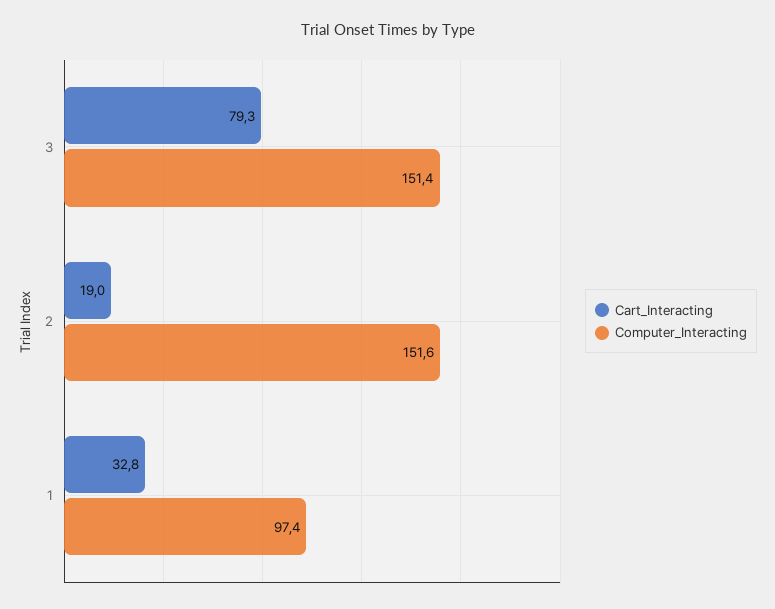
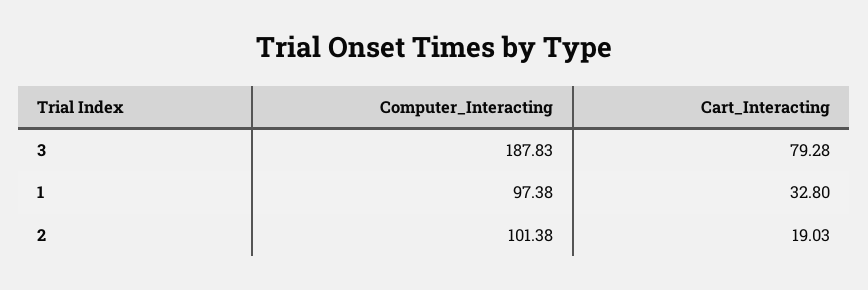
  {
    "Cart_Interacting": {
      "3": 79.28,
      "2": 19.03,
      "1": 32.8
    },
    "Computer_Interacting": {
-     "3": 151.4,
+     "3": 187.83,
-     "2": 151.6,
+     "2": 101.38,
      "1": 97.38
    }
  }

